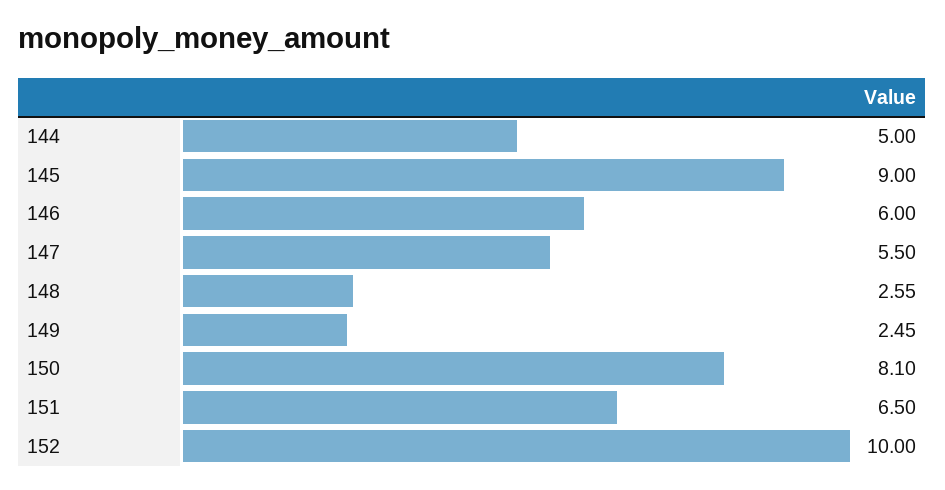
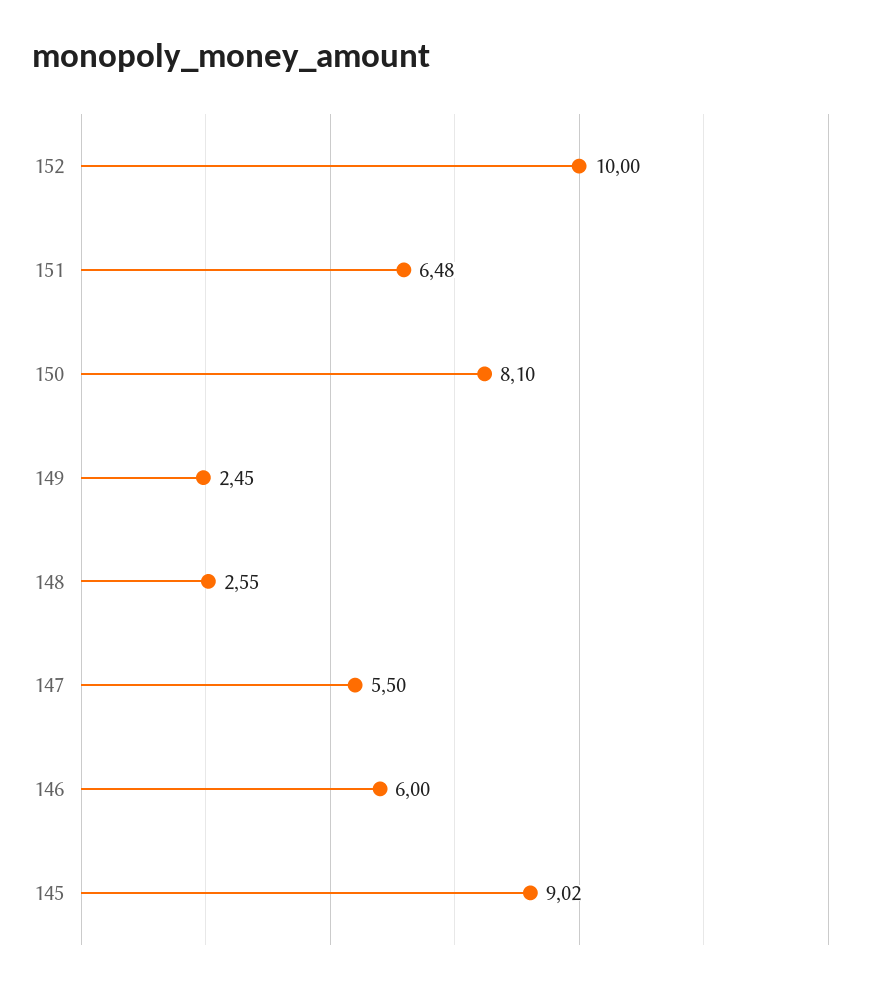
  {
-   "144": 5,
-   "145": 9,
+   "145": 9.02,
    "146": 6,
    "147": 5.5,
    "148": 2.55,
    "149": 2.45,
    "150": 8.1,
-   "151": 6.5,
+   "151": 6.48,
    "152": 10
  }

